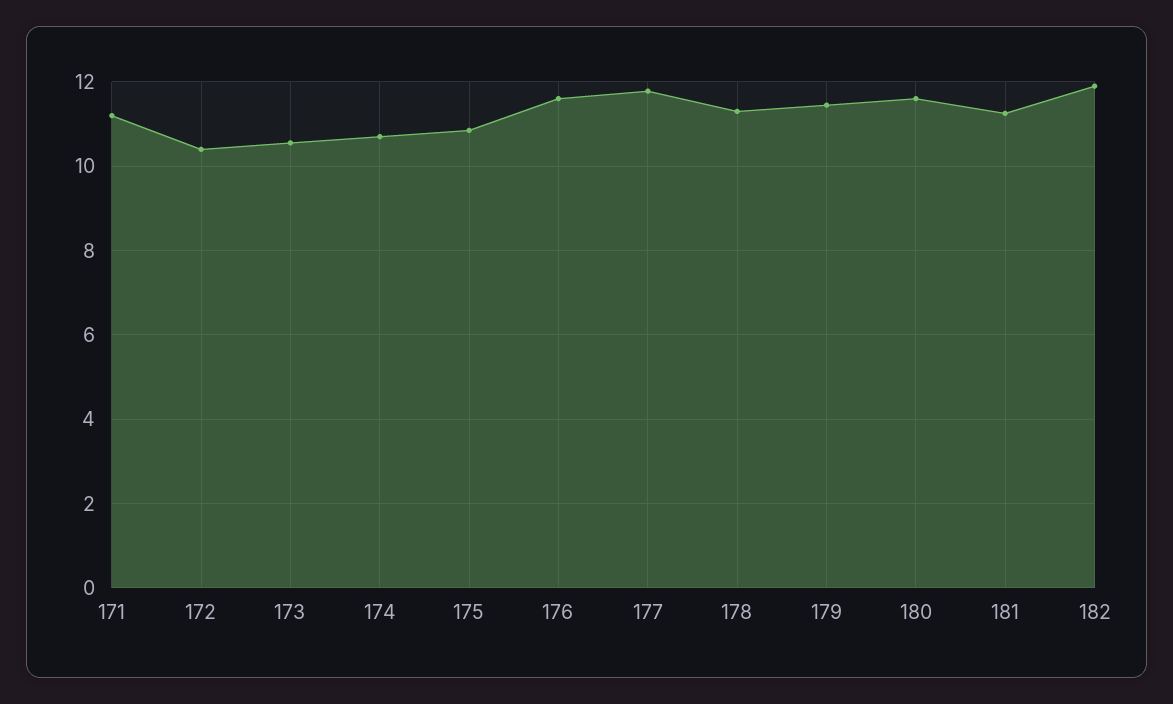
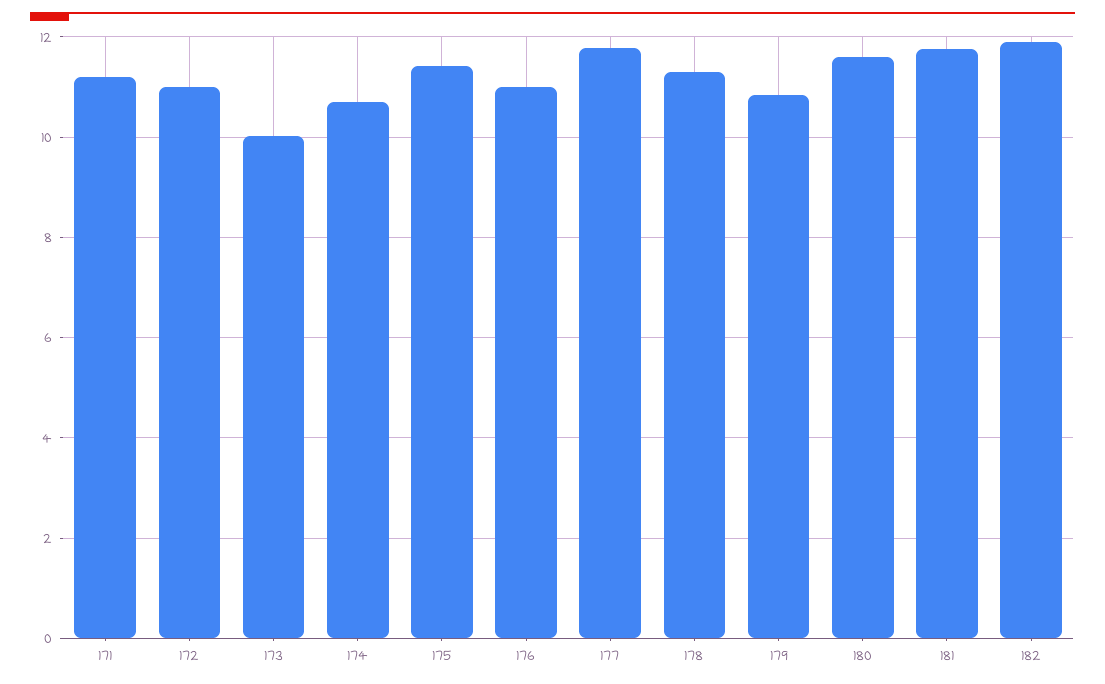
  {
    "171": 11.2,
-   "172": 10.4,
+   "172": 11,
-   "173": 10.6,
+   "173": 10,
    "174": 10.8,
-   "175": 10.8,
+   "175": 11.4,
-   "176": 11.6,
+   "176": 11,
    "177": 11.8,
    "178": 11.4,
-   "179": 11.4,
+   "179": 10.8,
    "180": 11.6,
-   "181": 11.2,
+   "181": 11.8,
    "182": 12
  }

